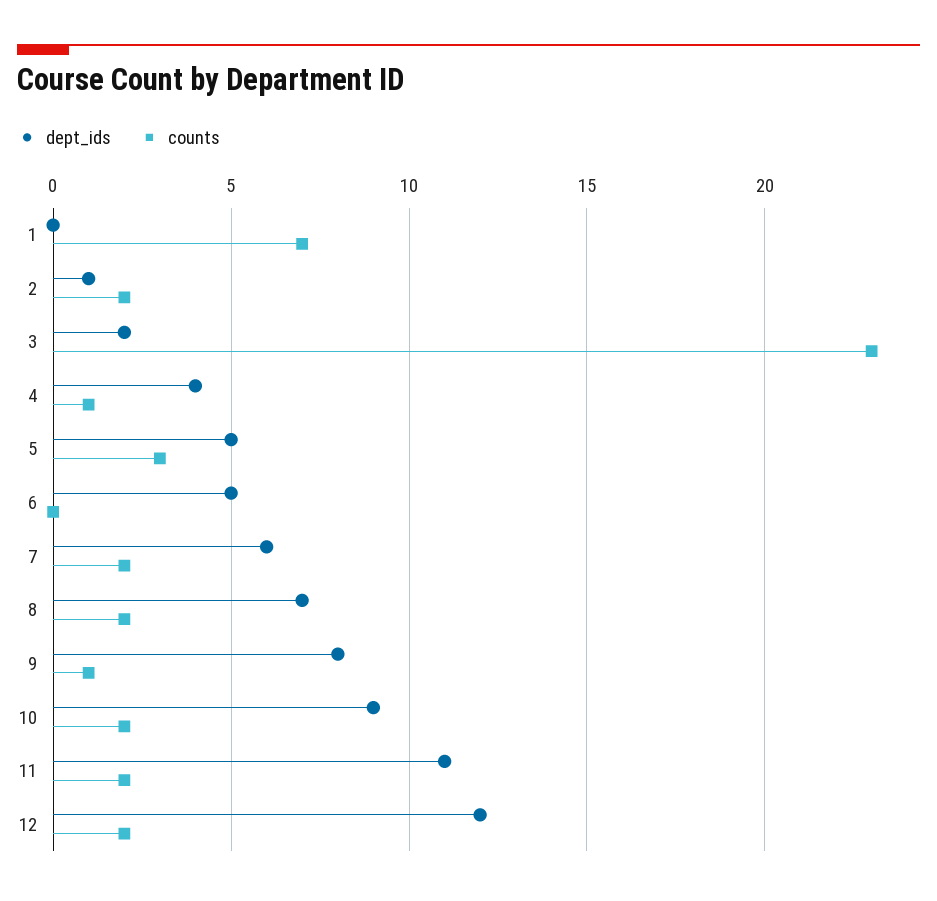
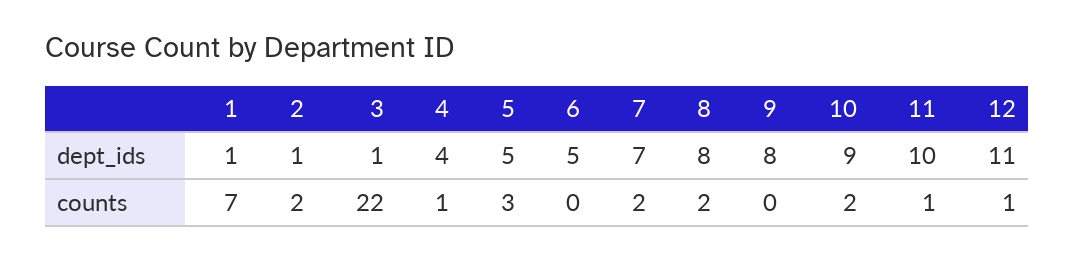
  {
    "dept_ids": {
-     "1": 0,
+     "1": 1,
      "2": 1,
-     "3": 2,
+     "3": 1,
      "4": 4,
      "5": 5,
      "6": 5,
-     "7": 6,
+     "7": 7,
-     "8": 7,
+     "8": 8,
      "9": 8,
      "10": 9,
-     "11": 11,
+     "11": 10,
-     "12": 12
+     "12": 11
    },
    "counts": {
      "1": 7,
      "2": 2,
-     "3": 23,
+     "3": 22,
      "4": 1,
      "5": 3,
      "6": 0,
      "7": 2,
      "8": 2,
-     "9": 1,
+     "9": 0,
      "10": 2,
-     "11": 2,
+     "11": 1,
-     "12": 2
+     "12": 1
    }
  }

